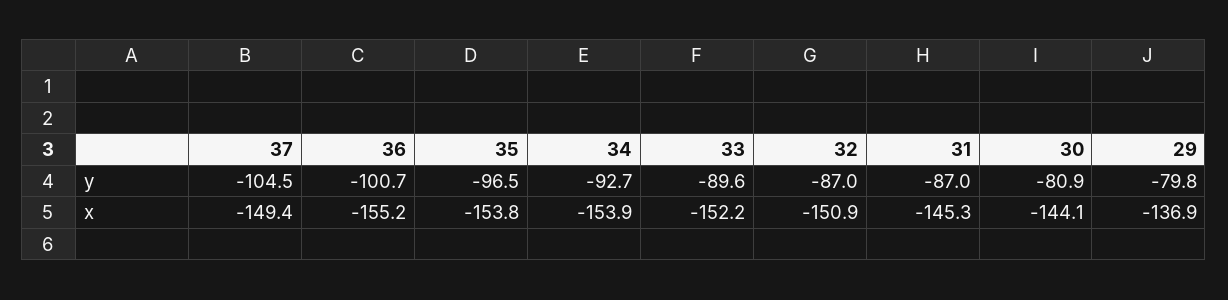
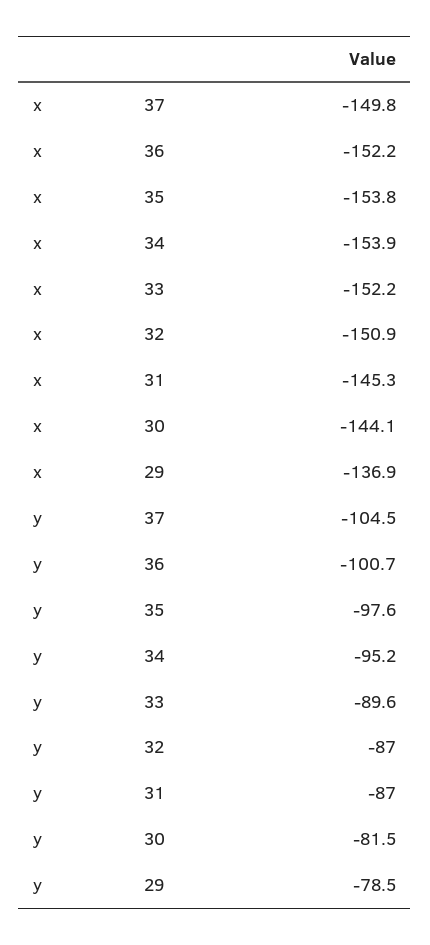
  {
    "37": {
      "y": -104.5,
-     "x": -149.4
+     "x": -149.8
    },
    "36": {
      "y": -100.7,
-     "x": -155.2
+     "x": -152.2
    },
    "35": {
-     "y": -96.5,
+     "y": -97.6,
      "x": -153.8
    },
    "34": {
-     "y": -92.7,
+     "y": -95.2,
      "x": -153.9
    },
    "33": {
      "y": -89.6,
      "x": -152.2
    },
    "32": {
      "y": -87,
      "x": -150.9
    },
    "31": {
      "y": -87,
      "x": -145.3
    },
    "30": {
-     "y": -80.9,
+     "y": -81.5,
      "x": -144.1
    },
    "29": {
-     "y": -79.8,
+     "y": -78.5,
      "x": -136.9
    }
  }

